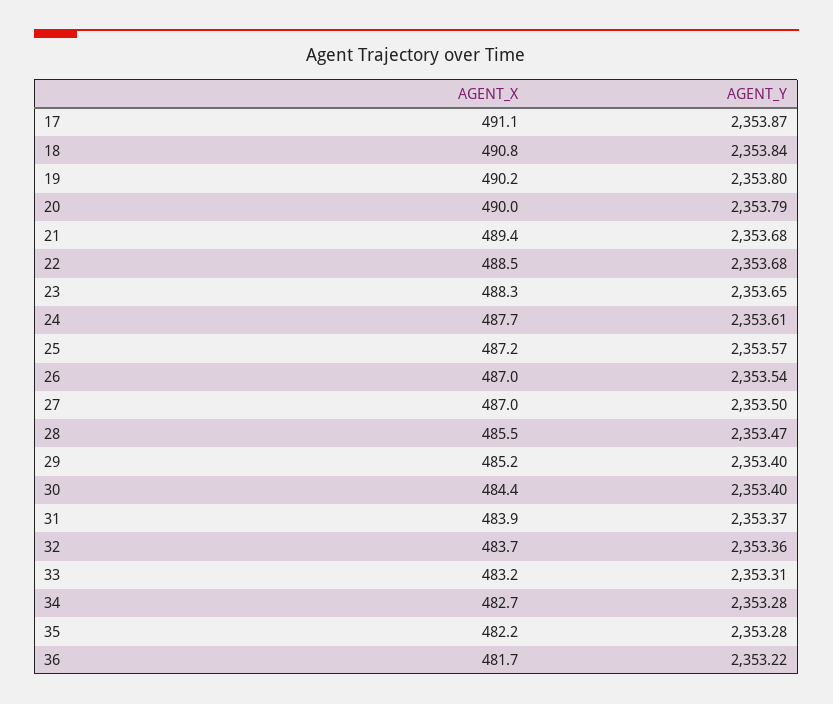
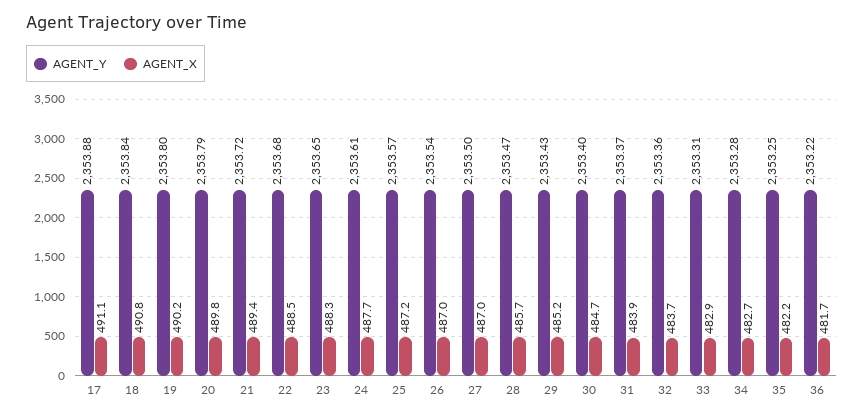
  {
    "AGENT_X": {
      "17": 491.1,
      "18": 490.8,
      "19": 490.2,
-     "20": 490,
+     "20": 489.8,
      "21": 489.4,
      "22": 488.5,
      "23": 488.3,
      "24": 487.7,
      "25": 487.2,
      "26": 487,
      "27": 487,
-     "28": 485.5,
+     "28": 485.7,
      "29": 485.2,
-     "30": 484.4,
+     "30": 484.7,
      "31": 483.9,
      "32": 483.7,
-     "33": 483.2,
+     "33": 482.9,
      "34": 482.7,
      "35": 482.2,
      "36": 481.7
    },
    "AGENT_Y": {
-     "17": 2353.87,
+     "17": 2353.88,
      "18": 2353.84,
      "19": 2353.8,
      "20": 2353.79,
-     "21": 2353.68,
+     "21": 2353.72,
      "22": 2353.68,
      "23": 2353.65,
      "24": 2353.61,
      "25": 2353.57,
      "26": 2353.54,
      "27": 2353.5,
      "28": 2353.47,
-     "29": 2353.4,
+     "29": 2353.43,
      "30": 2353.4,
      "31": 2353.37,
      "32": 2353.36,
      "33": 2353.31,
      "34": 2353.28,
-     "35": 2353.28,
+     "35": 2353.25,
      "36": 2353.22
    }
  }

